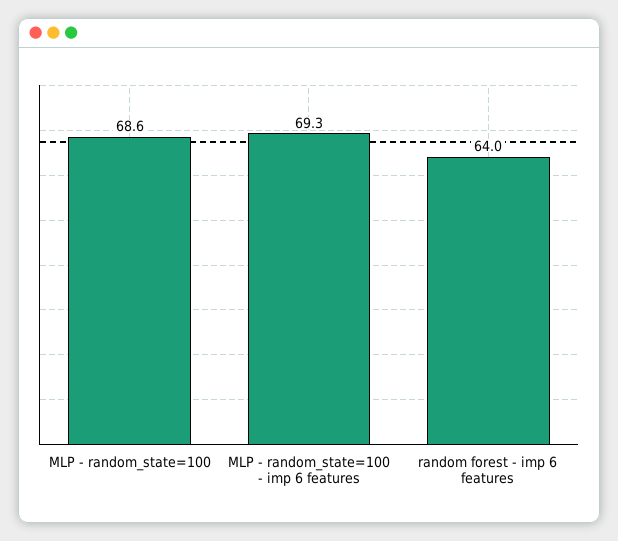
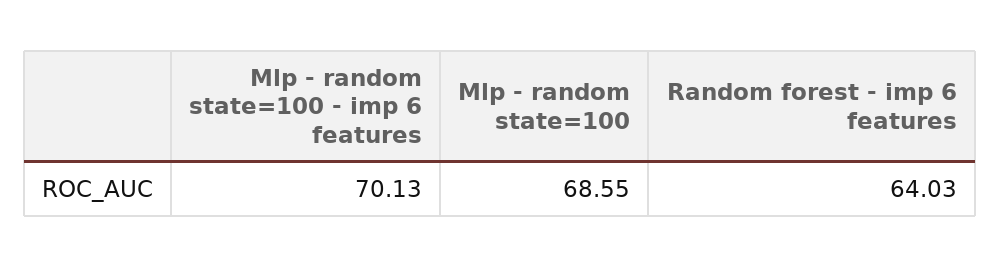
  {
    "MLP - random_state=100": 68.55,
-   "MLP - random_state=100 - imp 6 features": 69.3,
+   "MLP - random_state=100 - imp 6 features": 70.13,
    "random forest - imp 6 features": 64.03
  }

